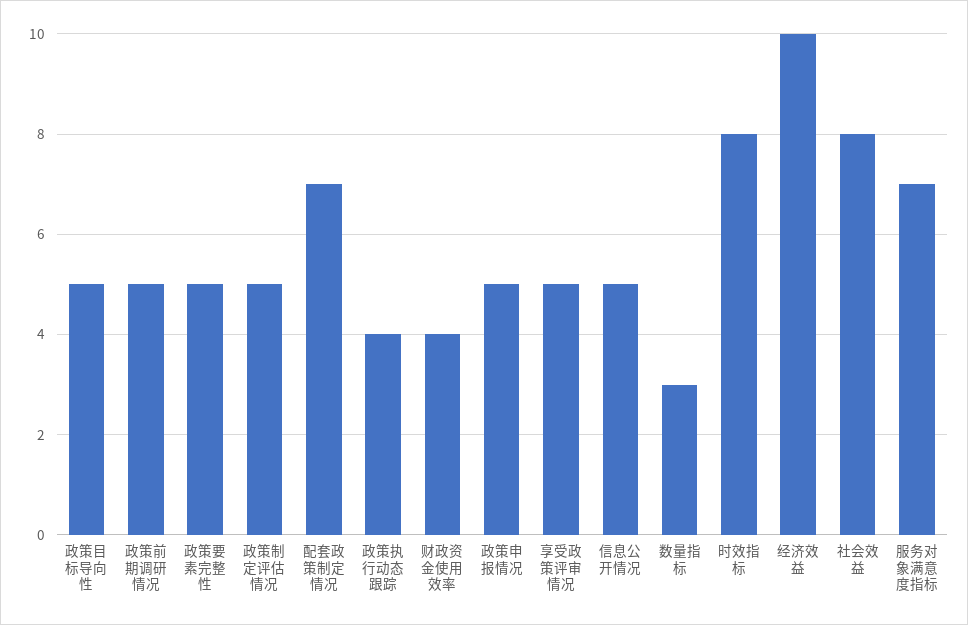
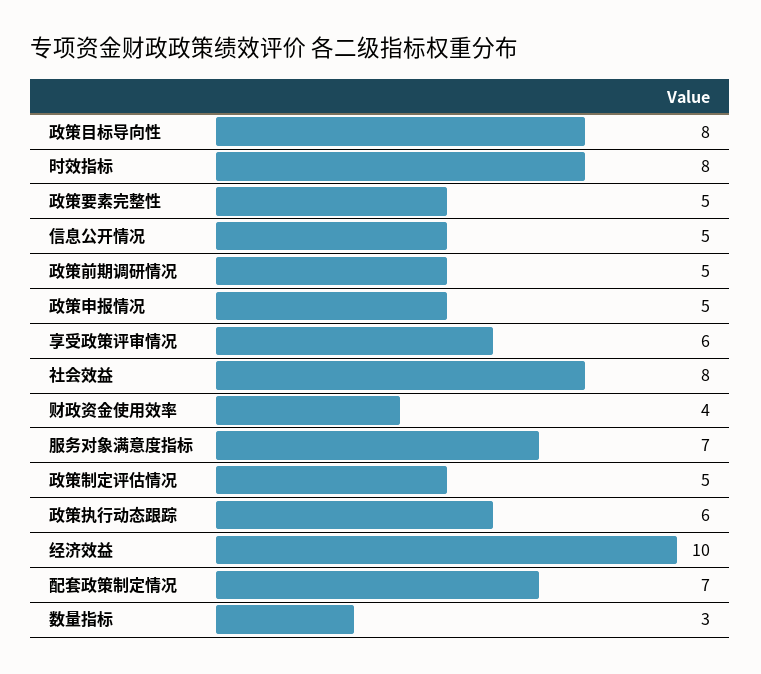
  {
-   "政策目标导向性": 5,
+   "政策目标导向性": 8,
    "政策前期调研情况": 5,
    "政策要素完整性": 5,
    "政策制定评估情况": 5,
    "配套政策制定情况": 7,
-   "政策执行动态跟踪": 4,
+   "政策执行动态跟踪": 6,
    "财政资金使用效率": 4,
    "政策申报情况": 5,
-   "享受政策评审情况": 5,
+   "享受政策评审情况": 6,
    "信息公开情况": 5,
    "数量指标": 3,
    "时效指标": 8,
    "经济效益": 10,
    "社会效益": 8,
    "服务对象满意度指标": 7
  }

